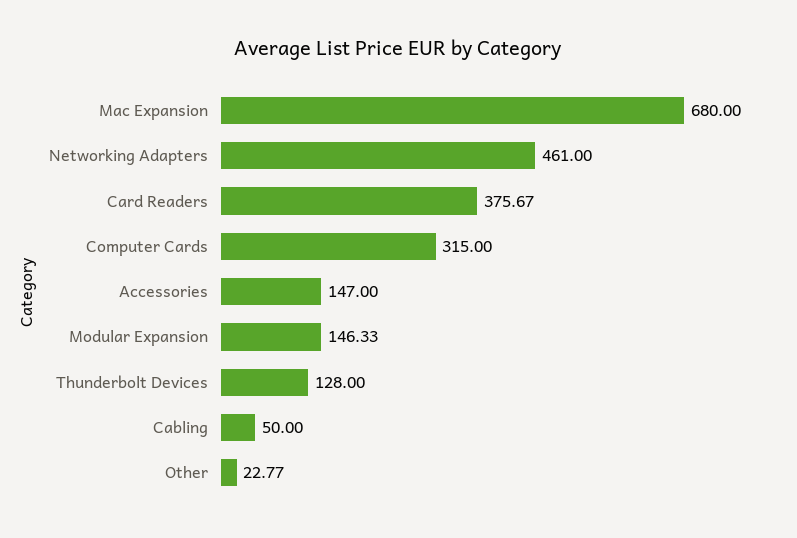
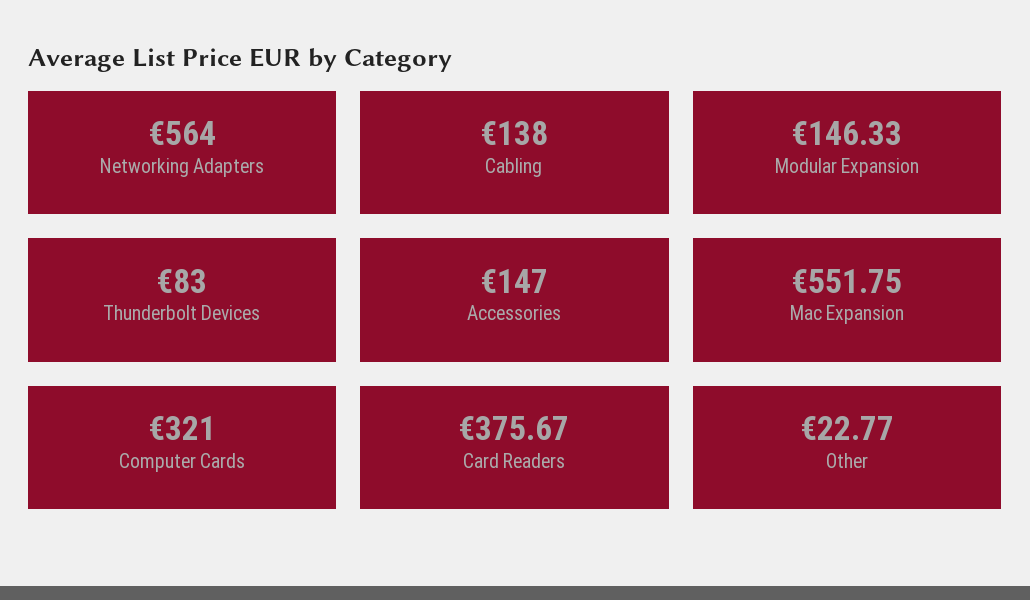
  {
-   "Mac Expansion": 680,
+   "Mac Expansion": 551.75,
-   "Networking Adapters": 461,
+   "Networking Adapters": 564,
    "Card Readers": 375.67,
-   "Computer Cards": 315,
+   "Computer Cards": 321,
    "Accessories": 147,
    "Modular Expansion": 146.33,
-   "Thunderbolt Devices": 128,
+   "Thunderbolt Devices": 83,
-   "Cabling": 50,
+   "Cabling": 138,
    "Other": 22.77
  }

